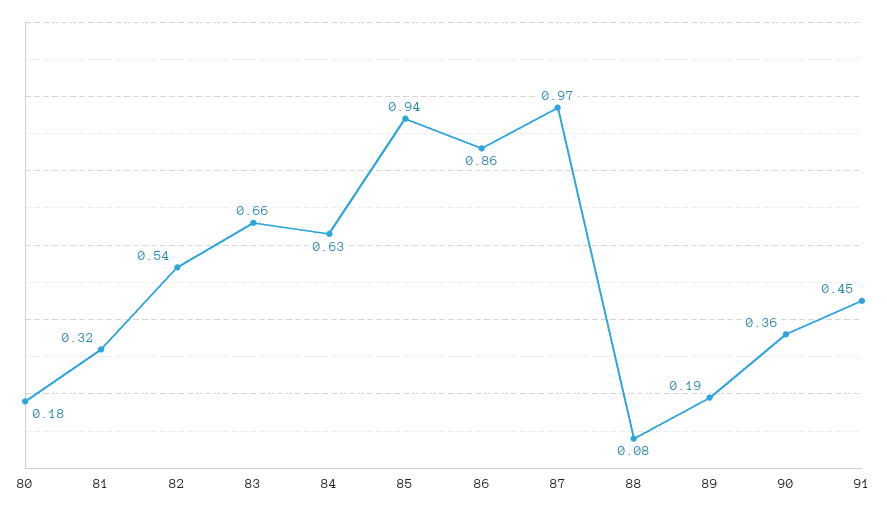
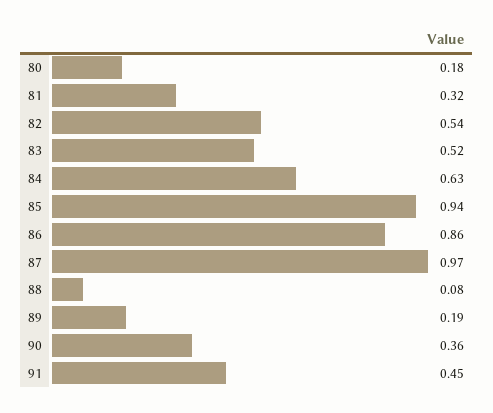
  {
    "80": 0.18,
    "81": 0.32,
    "82": 0.54,
-   "83": 0.66,
+   "83": 0.52,
    "84": 0.63,
    "85": 0.94,
    "86": 0.86,
    "87": 0.97,
    "88": 0.08,
    "89": 0.19,
    "90": 0.36,
    "91": 0.45
  }

